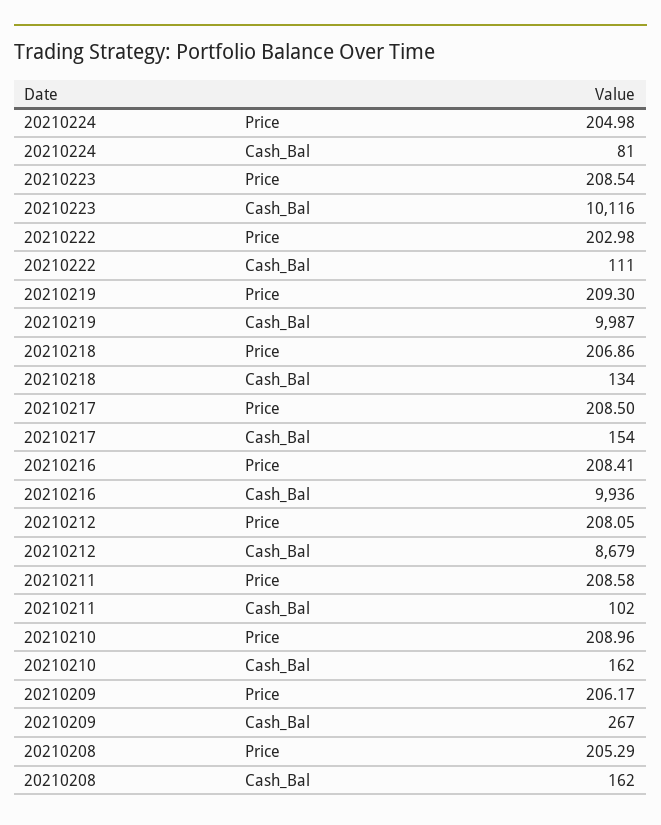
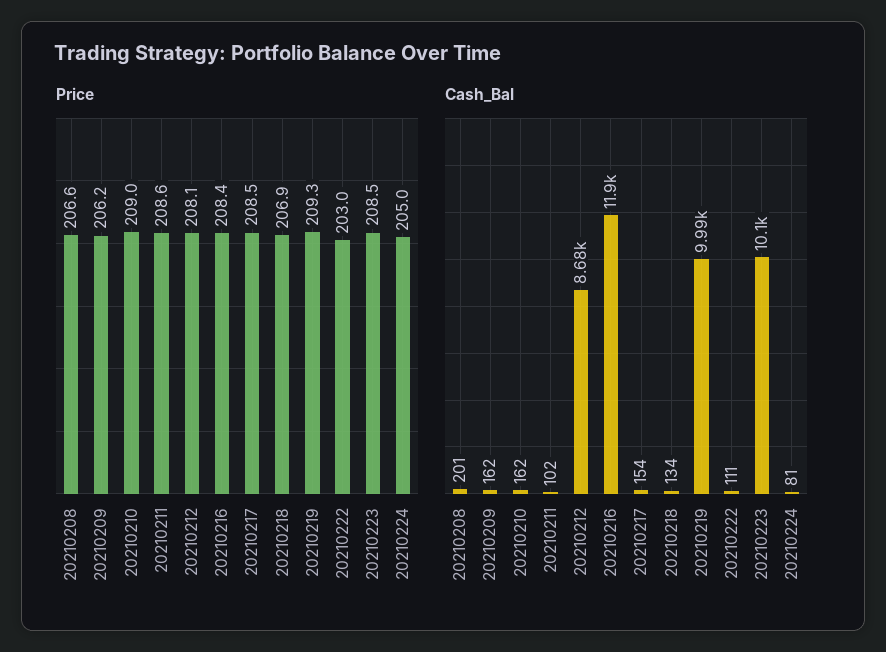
  {
    "Price": {
      "20210224": 204.98,
      "20210223": 208.54,
      "20210222": 202.98,
      "20210219": 209.3,
      "20210218": 206.86,
      "20210217": 208.5,
      "20210216": 208.41,
      "20210212": 208.05,
      "20210211": 208.58,
      "20210210": 208.96,
      "20210209": 206.17,
-     "20210208": 205.29
+     "20210208": 206.6
    },
    "Cash_Bal": {
      "20210224": 81,
      "20210223": 10116,
      "20210222": 111,
      "20210219": 9987,
      "20210218": 134,
      "20210217": 154,
-     "20210216": 9936,
+     "20210216": 11900,
      "20210212": 8679,
      "20210211": 102,
      "20210210": 162,
-     "20210209": 267,
+     "20210209": 162,
-     "20210208": 162
+     "20210208": 201
    }
  }

